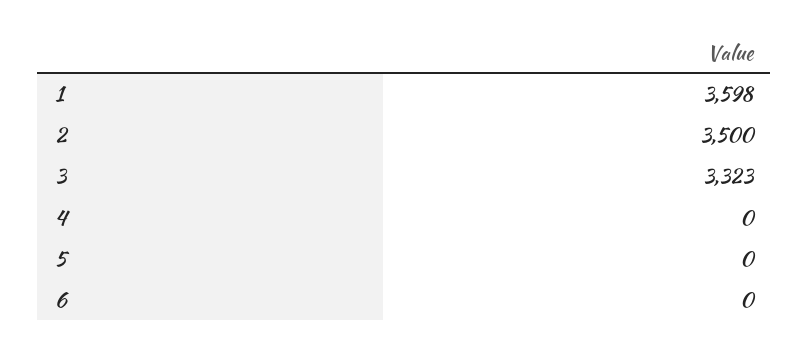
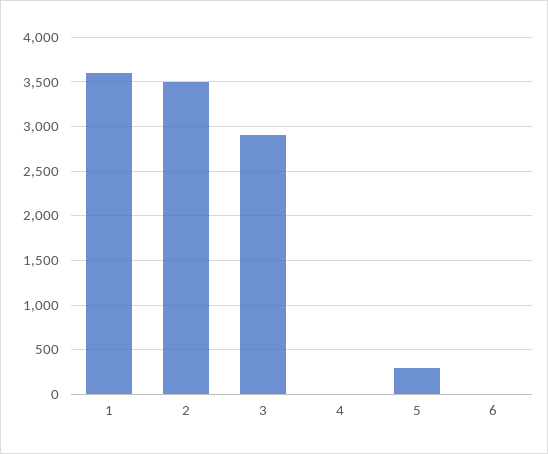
  {
    "1": 3598,
    "2": 3500,
-   "3": 3323,
+   "3": 2900,
    "4": 0,
-   "5": 0,
+   "5": 300,
    "6": 0
  }

